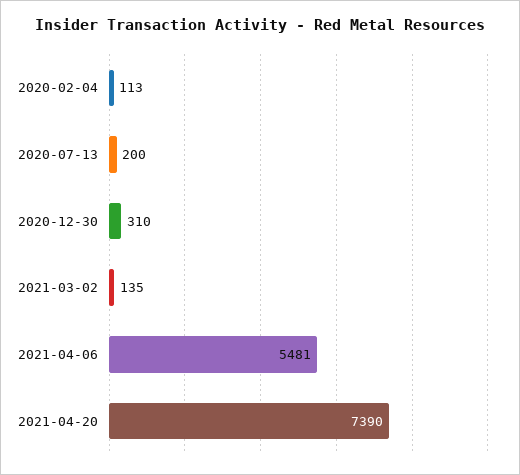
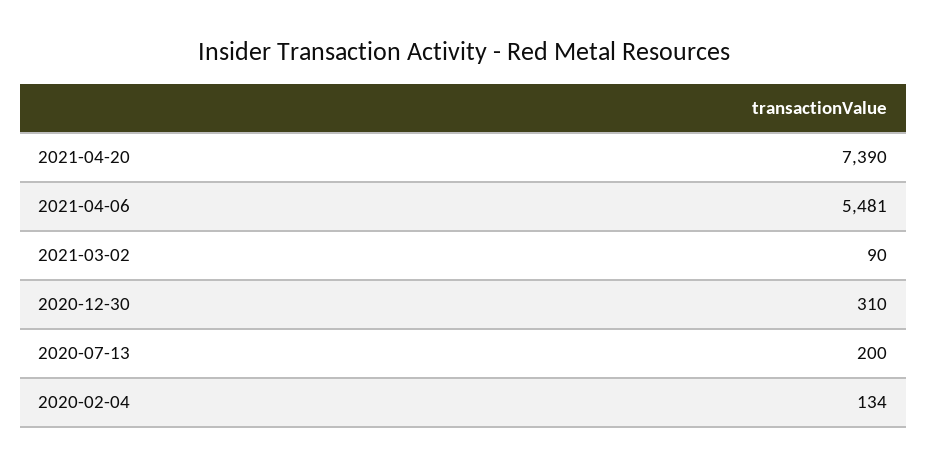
  {
-   "2020-02-04": 113,
+   "2020-02-04": 134,
    "2020-07-13": 200,
    "2020-12-30": 310,
-   "2021-03-02": 135,
+   "2021-03-02": 90,
    "2021-04-06": 5481,
    "2021-04-20": 7390
  }

